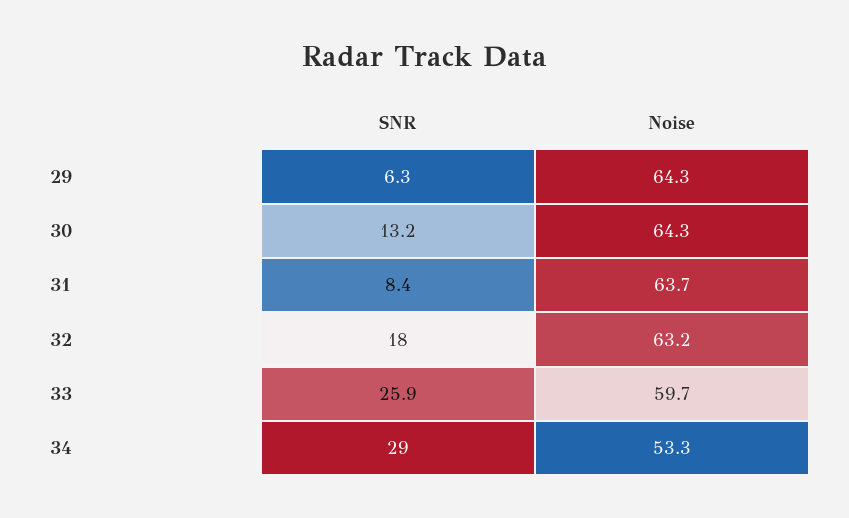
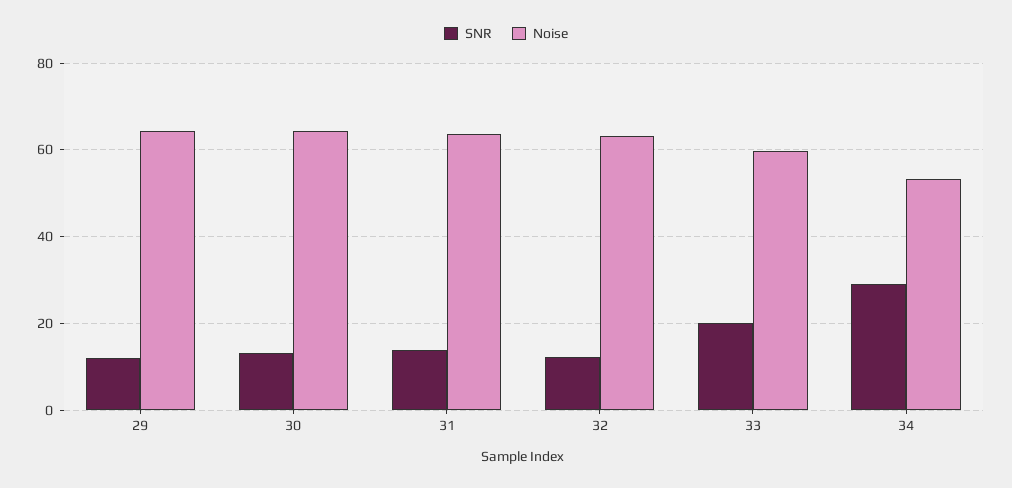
  {
    "SNR": {
-     "29": 6.3,
+     "29": 12,
      "30": 13.2,
-     "31": 8.4,
+     "31": 14,
-     "32": 18,
+     "32": 12,
-     "33": 25.9,
+     "33": 20,
      "34": 29
    },
    "Noise": {
      "29": 64.3,
      "30": 64.3,
      "31": 63.7,
      "32": 63.2,
      "33": 59.7,
      "34": 53.3
    }
  }

